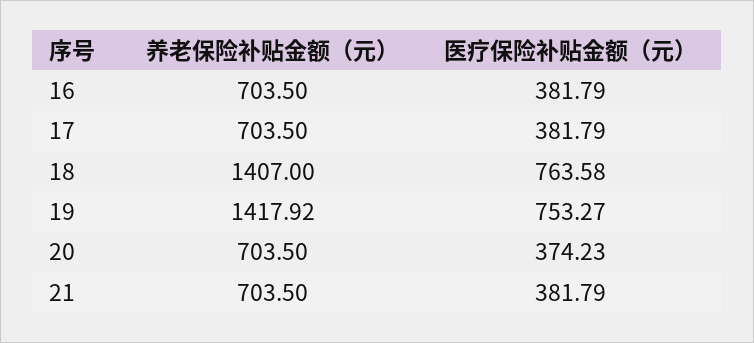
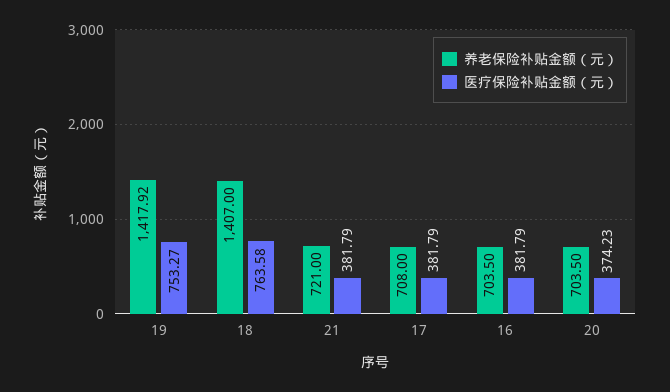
  {
    "养老保险补贴金额（元）": {
      "16": 703.5,
-     "17": 703.5,
+     "17": 708,
      "18": 1407,
      "19": 1417.92,
      "20": 703.5,
-     "21": 703.5
+     "21": 721
    },
    "医疗保险补贴金额（元）": {
      "16": 381.79,
      "17": 381.79,
      "18": 763.58,
      "19": 753.27,
      "20": 374.23,
      "21": 381.79
    }
  }

